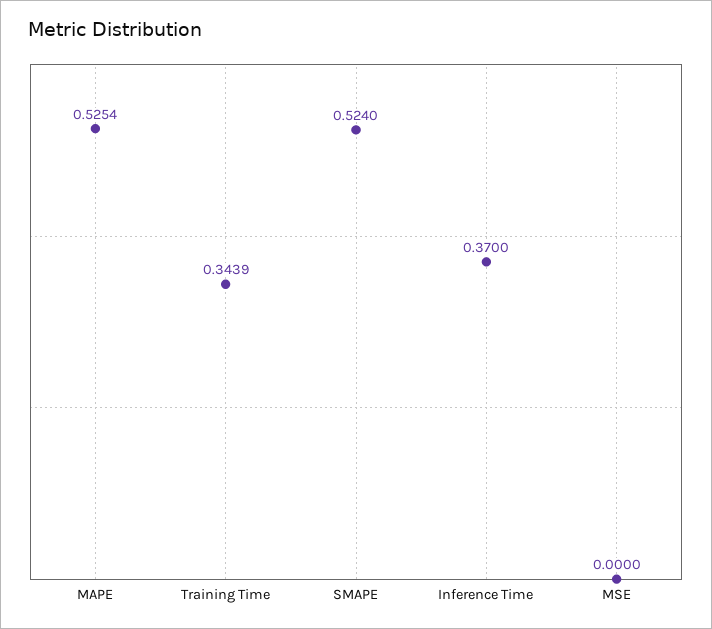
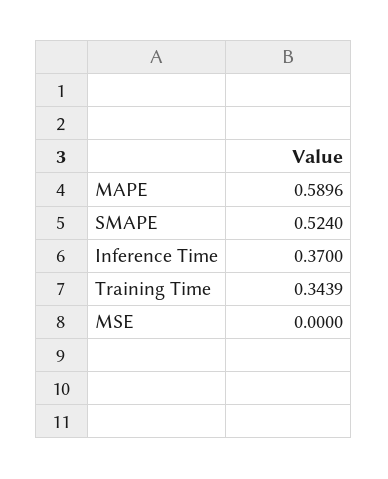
  {
-   "MAPE": 0.5254,
+   "MAPE": 0.5896,
    "Training Time": 0.3439,
    "SMAPE": 0.524,
    "Inference Time": 0.37,
    "MSE": 0
  }

